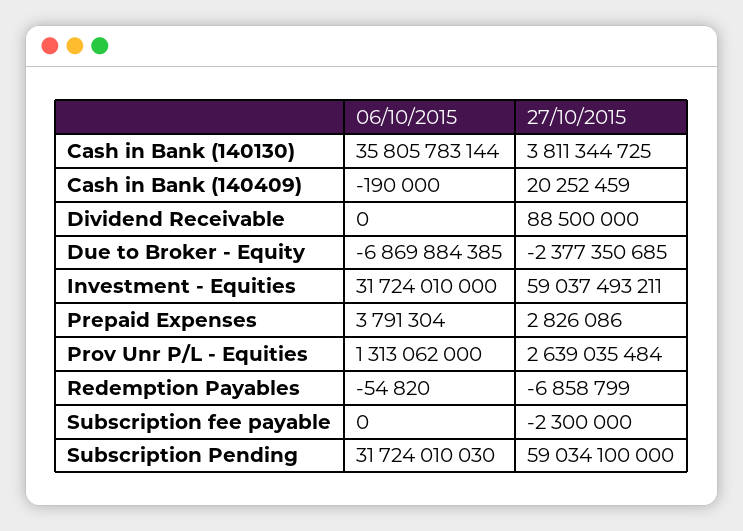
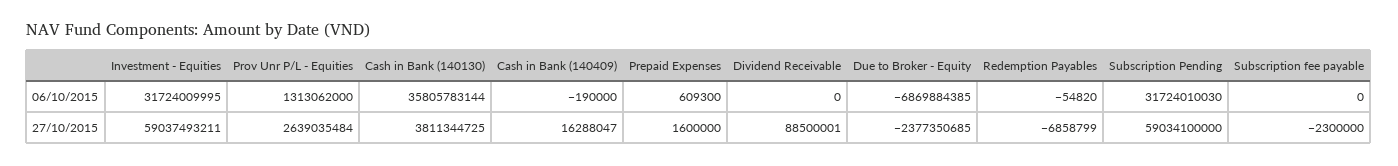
  {
    "06/10/2015": {
      "Cash in Bank (140130)": 35805783144,
      "Cash in Bank (140409)": -190000,
      "Dividend Receivable": 0,
      "Due to Broker - Equity": -6869884385,
-     "Investment - Equities": 31724010000,
+     "Investment - Equities": 31724009995,
-     "Prepaid Expenses": 3791304,
+     "Prepaid Expenses": 609300,
      "Prov Unr P/L - Equities": 1313062000,
      "Redemption Payables": -54820,
      "Subscription fee payable": 0,
      "Subscription Pending": 31724010030
    },
    "27/10/2015": {
      "Cash in Bank (140130)": 3811344725,
-     "Cash in Bank (140409)": 20252459,
+     "Cash in Bank (140409)": 16288047,
-     "Dividend Receivable": 88500000,
+     "Dividend Receivable": 88500001,
      "Due to Broker - Equity": -2377350685,
      "Investment - Equities": 59037493211,
-     "Prepaid Expenses": 2826086,
+     "Prepaid Expenses": 1600000,
      "Prov Unr P/L - Equities": 2639035484,
      "Redemption Payables": -6858799,
      "Subscription fee payable": -2300000,
      "Subscription Pending": 59034100000
    }
  }

